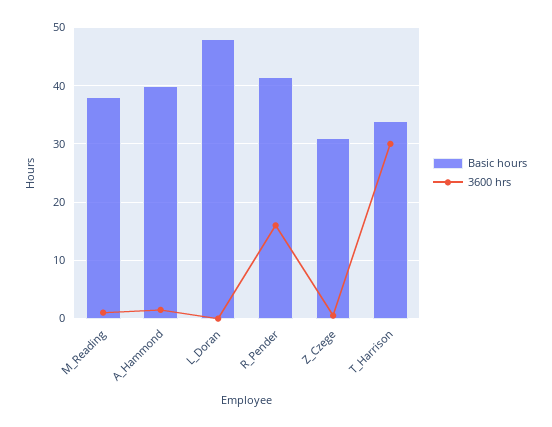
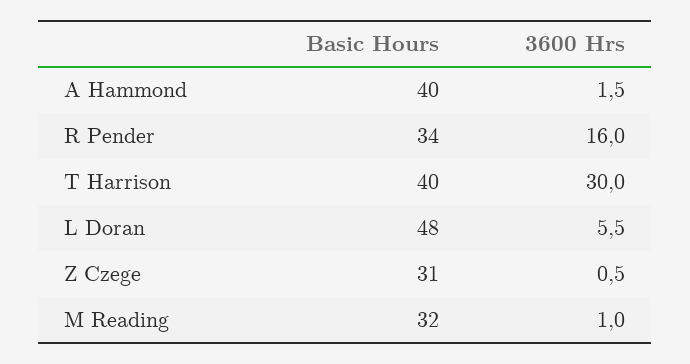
  {
    "Basic hours": {
-     "M_Reading": 38,
+     "M_Reading": 32,
      "A_Hammond": 40,
      "L_Doran": 48,
-     "R_Pender": 42,
+     "R_Pender": 34,
      "Z_Czege": 31,
-     "T_Harrison": 34
+     "T_Harrison": 40
    },
    "3600 hrs": {
      "M_Reading": 1,
      "A_Hammond": 1.5,
-     "L_Doran": 0,
+     "L_Doran": 5.5,
      "R_Pender": 16,
      "Z_Czege": 0.5,
      "T_Harrison": 30
    }
  }

